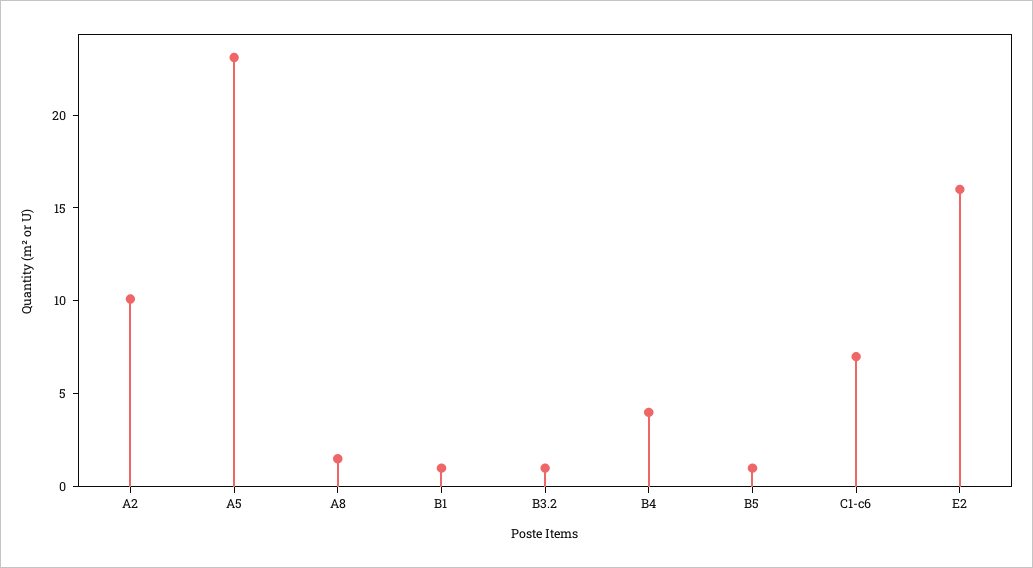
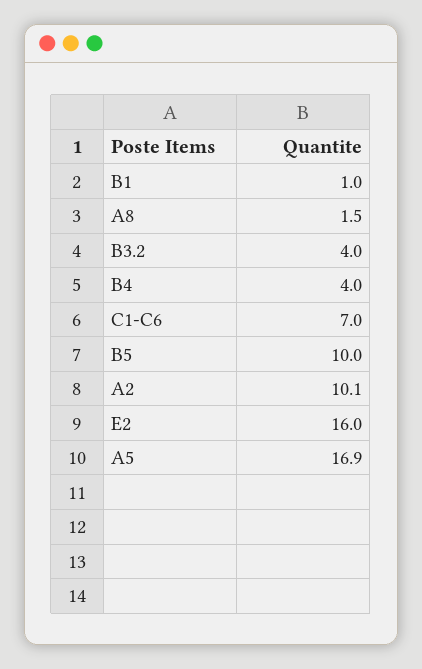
  {
    "A2": 10.1,
-   "A5": 23,
+   "A5": 16.9,
    "A8": 1.5,
    "B1": 1,
-   "B3.2": 1,
+   "B3.2": 4,
    "B4": 4,
-   "B5": 1,
+   "B5": 10,
    "C1-c6": 7,
    "E2": 16
  }

